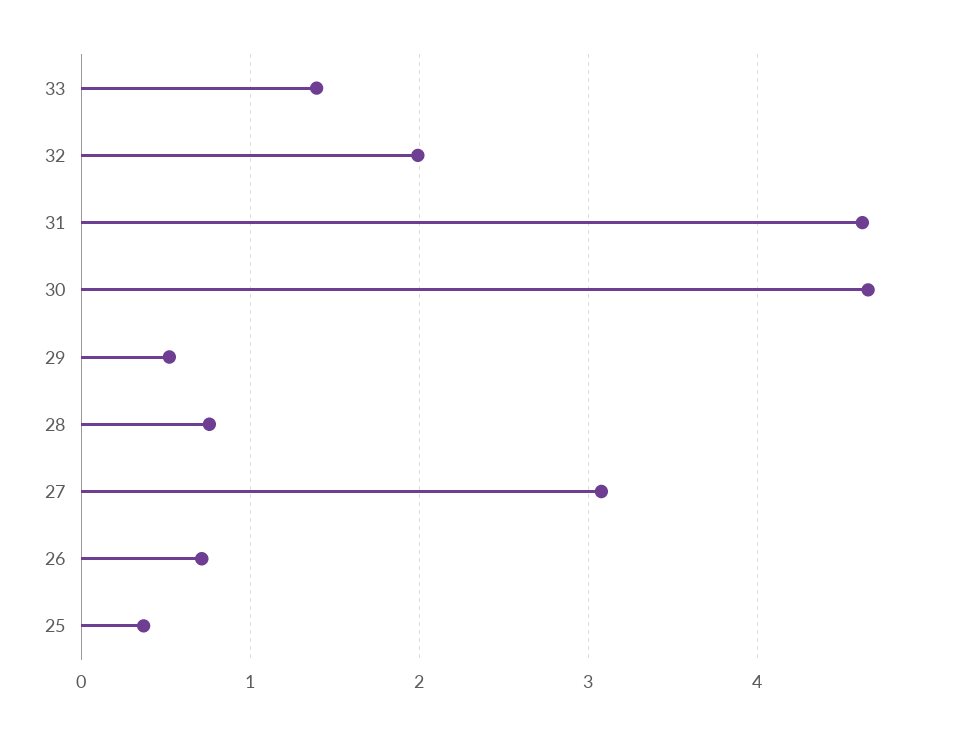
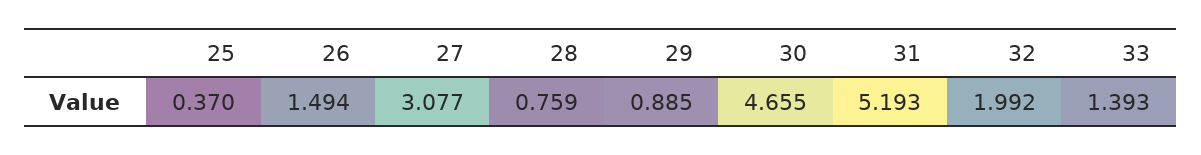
  {
    "33": 1.393,
    "32": 1.992,
-   "31": 4.6,
+   "31": 5.193,
    "30": 4.655,
-   "29": 0.5,
+   "29": 0.885,
    "28": 0.759,
    "27": 3.077,
-   "26": 0.7,
+   "26": 1.494,
    "25": 0.37
  }

